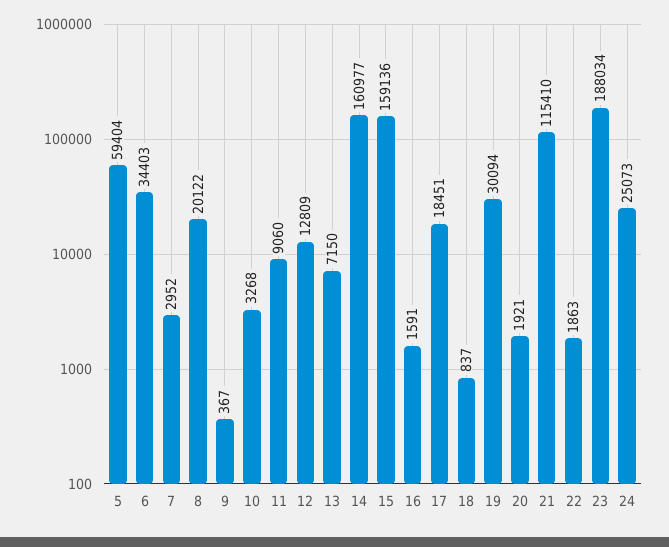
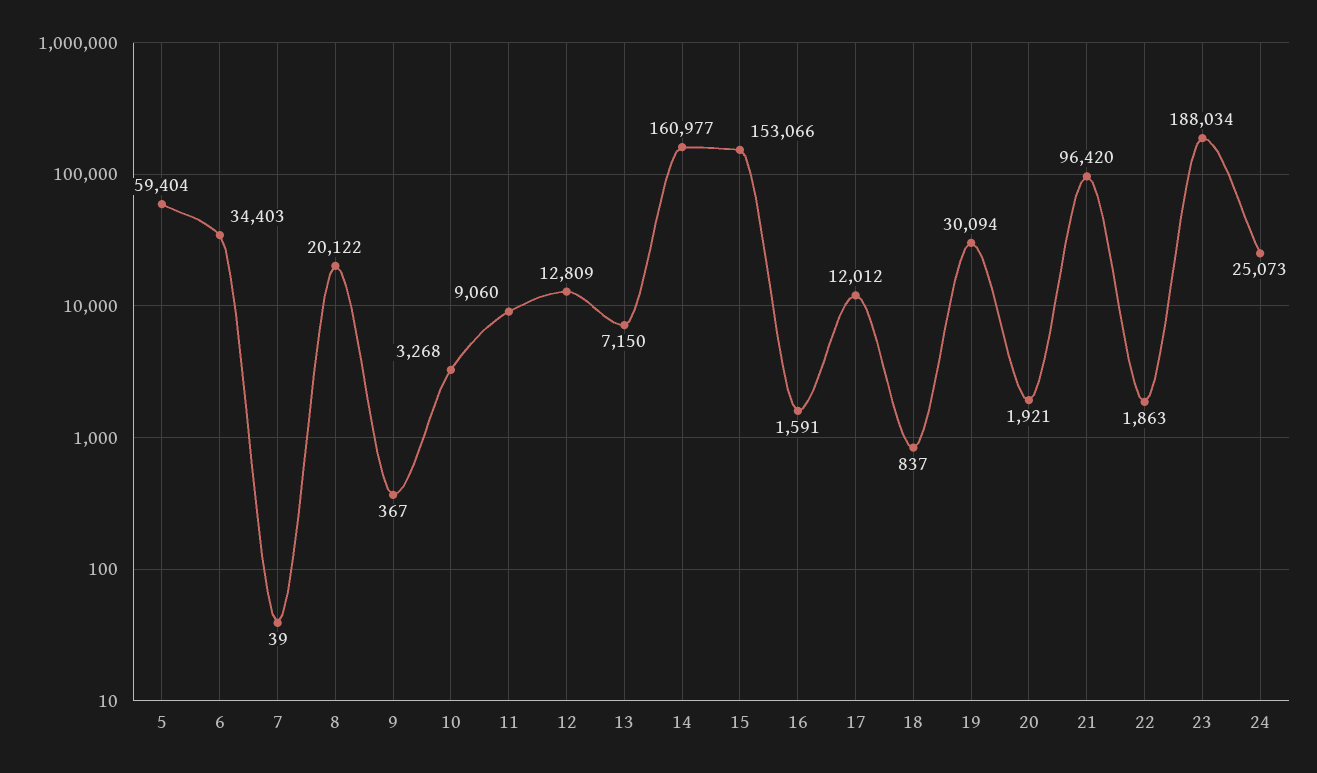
  {
    "5": 59404,
    "6": 34403,
-   "7": 2952,
+   "7": 39,
    "8": 20122,
    "9": 367,
    "10": 3268,
    "11": 9060,
    "12": 12809,
    "13": 7150,
    "14": 160977,
-   "15": 159136,
+   "15": 153066,
    "16": 1591,
-   "17": 18451,
+   "17": 12012,
    "18": 837,
    "19": 30094,
    "20": 1921,
-   "21": 115410,
+   "21": 96420,
    "22": 1863,
    "23": 188034,
    "24": 25073
  }

